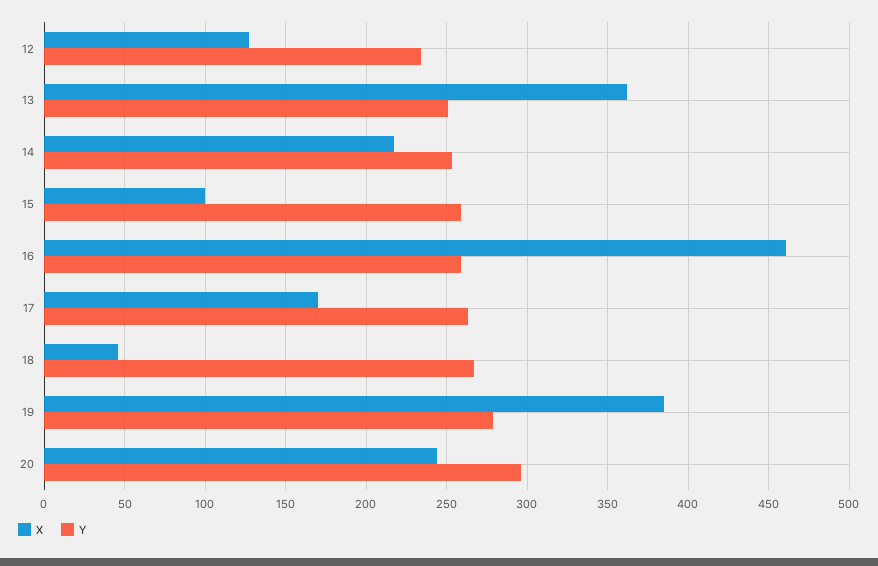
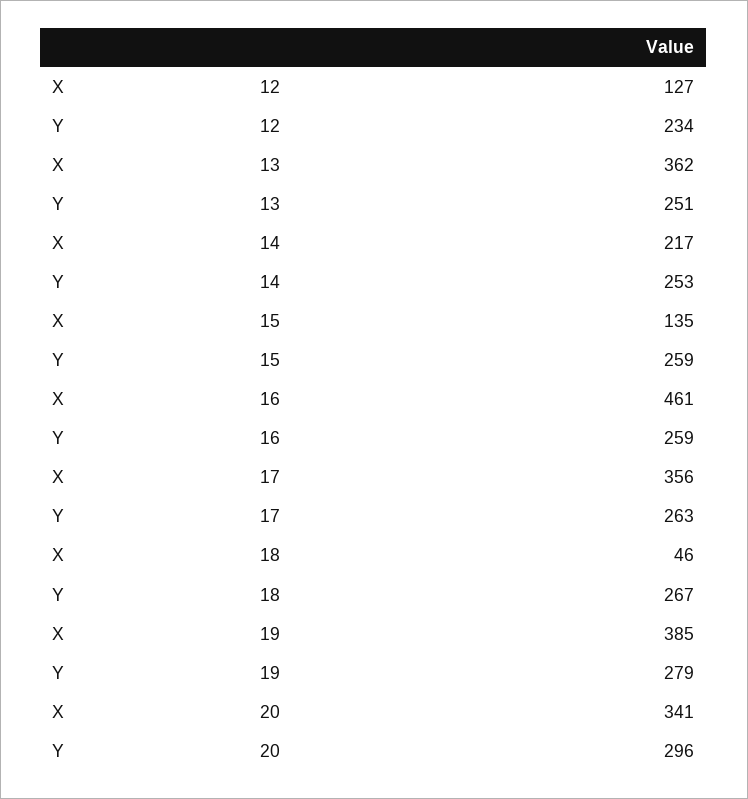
  {
    "X": {
      "12": 127,
      "13": 362,
      "14": 217,
-     "15": 100,
+     "15": 135,
      "16": 461,
-     "17": 170,
+     "17": 356,
      "18": 46,
      "19": 385,
-     "20": 245
+     "20": 341
    },
    "Y": {
      "12": 234,
      "13": 251,
      "14": 253,
      "15": 259,
      "16": 259,
      "17": 263,
      "18": 267,
      "19": 279,
      "20": 296
    }
  }

